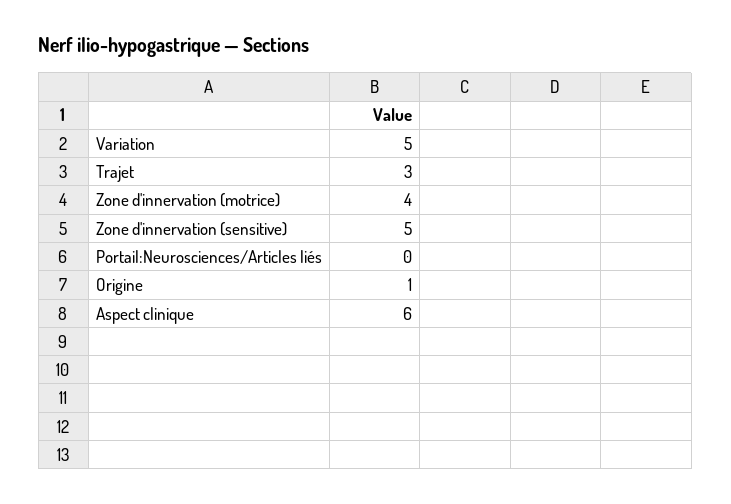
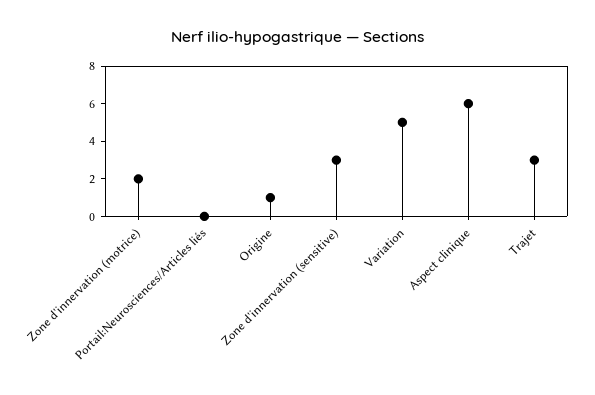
  {
    "Variation": 5,
    "Trajet": 3,
-   "Zone d'innervation (motrice)": 4,
+   "Zone d'innervation (motrice)": 2,
-   "Zone d'innervation (sensitive)": 5,
+   "Zone d'innervation (sensitive)": 3,
    "Portail:Neurosciences/Articles liés": 0,
    "Origine": 1,
    "Aspect clinique": 6
  }

